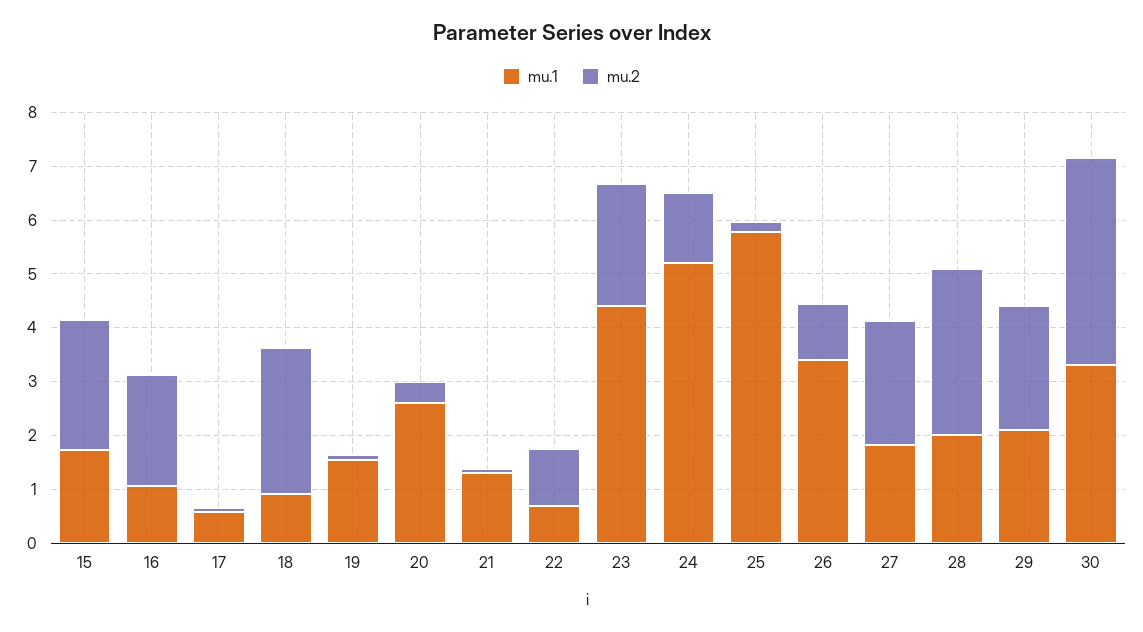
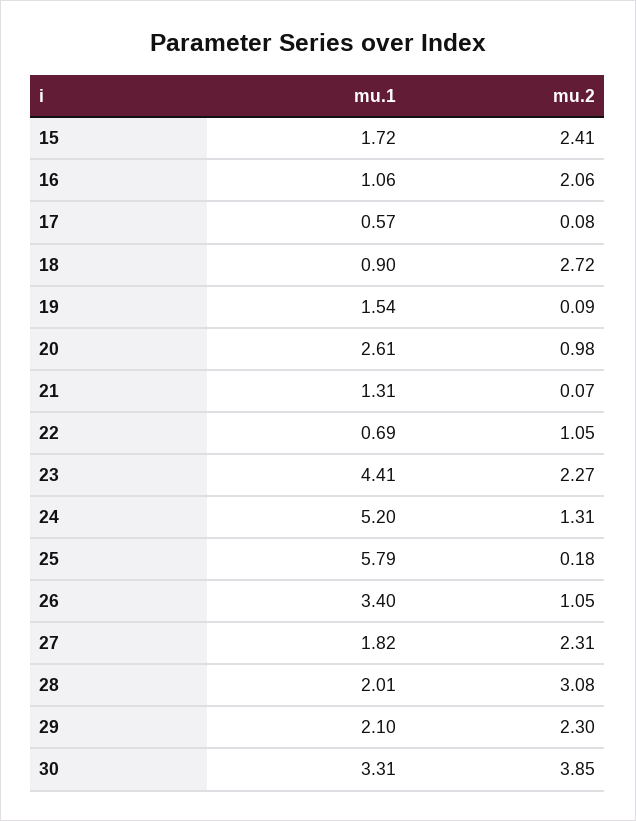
  {
    "mu.1": {
      "15": 1.72,
      "16": 1.06,
      "17": 0.57,
      "18": 0.9,
      "19": 1.54,
      "20": 2.61,
      "21": 1.31,
      "22": 0.69,
      "23": 4.41,
      "24": 5.2,
      "25": 5.79,
      "26": 3.4,
      "27": 1.82,
      "28": 2.01,
      "29": 2.1,
      "30": 3.31
    },
    "mu.2": {
      "15": 2.41,
      "16": 2.06,
      "17": 0.08,
      "18": 2.72,
      "19": 0.09,
-     "20": 0.4,
+     "20": 0.98,
      "21": 0.07,
      "22": 1.05,
      "23": 2.27,
      "24": 1.31,
      "25": 0.18,
      "26": 1.05,
      "27": 2.31,
      "28": 3.08,
      "29": 2.3,
      "30": 3.85
    }
  }

